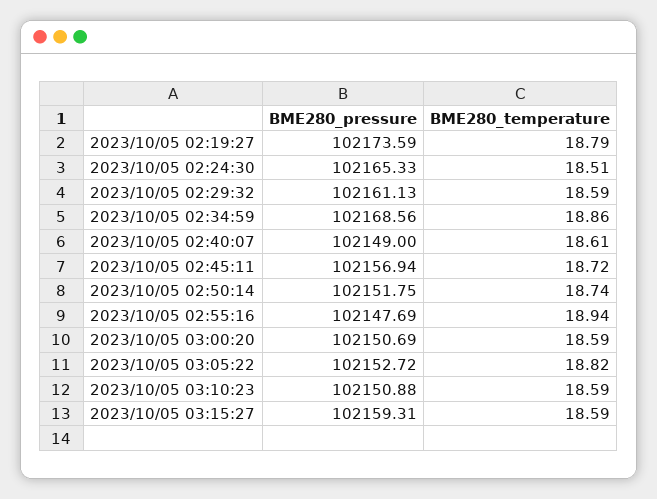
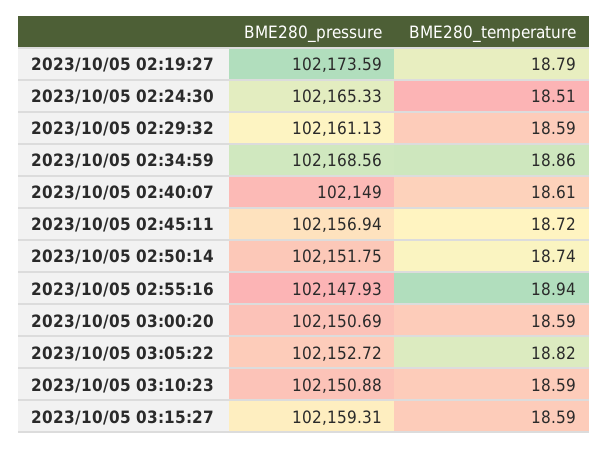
  {
    "BME280_pressure": {
      "2023/10/05 02:19:27": 102173.59,
      "2023/10/05 02:24:30": 102165.33,
      "2023/10/05 02:29:32": 102161.13,
      "2023/10/05 02:34:59": 102168.56,
      "2023/10/05 02:40:07": 102149,
      "2023/10/05 02:45:11": 102156.94,
      "2023/10/05 02:50:14": 102151.75,
-     "2023/10/05 02:55:16": 102147.69,
+     "2023/10/05 02:55:16": 102147.93,
      "2023/10/05 03:00:20": 102150.69,
      "2023/10/05 03:05:22": 102152.72,
      "2023/10/05 03:10:23": 102150.88,
      "2023/10/05 03:15:27": 102159.31
    },
    "BME280_temperature": {
      "2023/10/05 02:19:27": 18.79,
      "2023/10/05 02:24:30": 18.51,
      "2023/10/05 02:29:32": 18.59,
      "2023/10/05 02:34:59": 18.86,
      "2023/10/05 02:40:07": 18.61,
      "2023/10/05 02:45:11": 18.72,
      "2023/10/05 02:50:14": 18.74,
      "2023/10/05 02:55:16": 18.94,
      "2023/10/05 03:00:20": 18.59,
      "2023/10/05 03:05:22": 18.82,
      "2023/10/05 03:10:23": 18.59,
      "2023/10/05 03:15:27": 18.59
    }
  }

